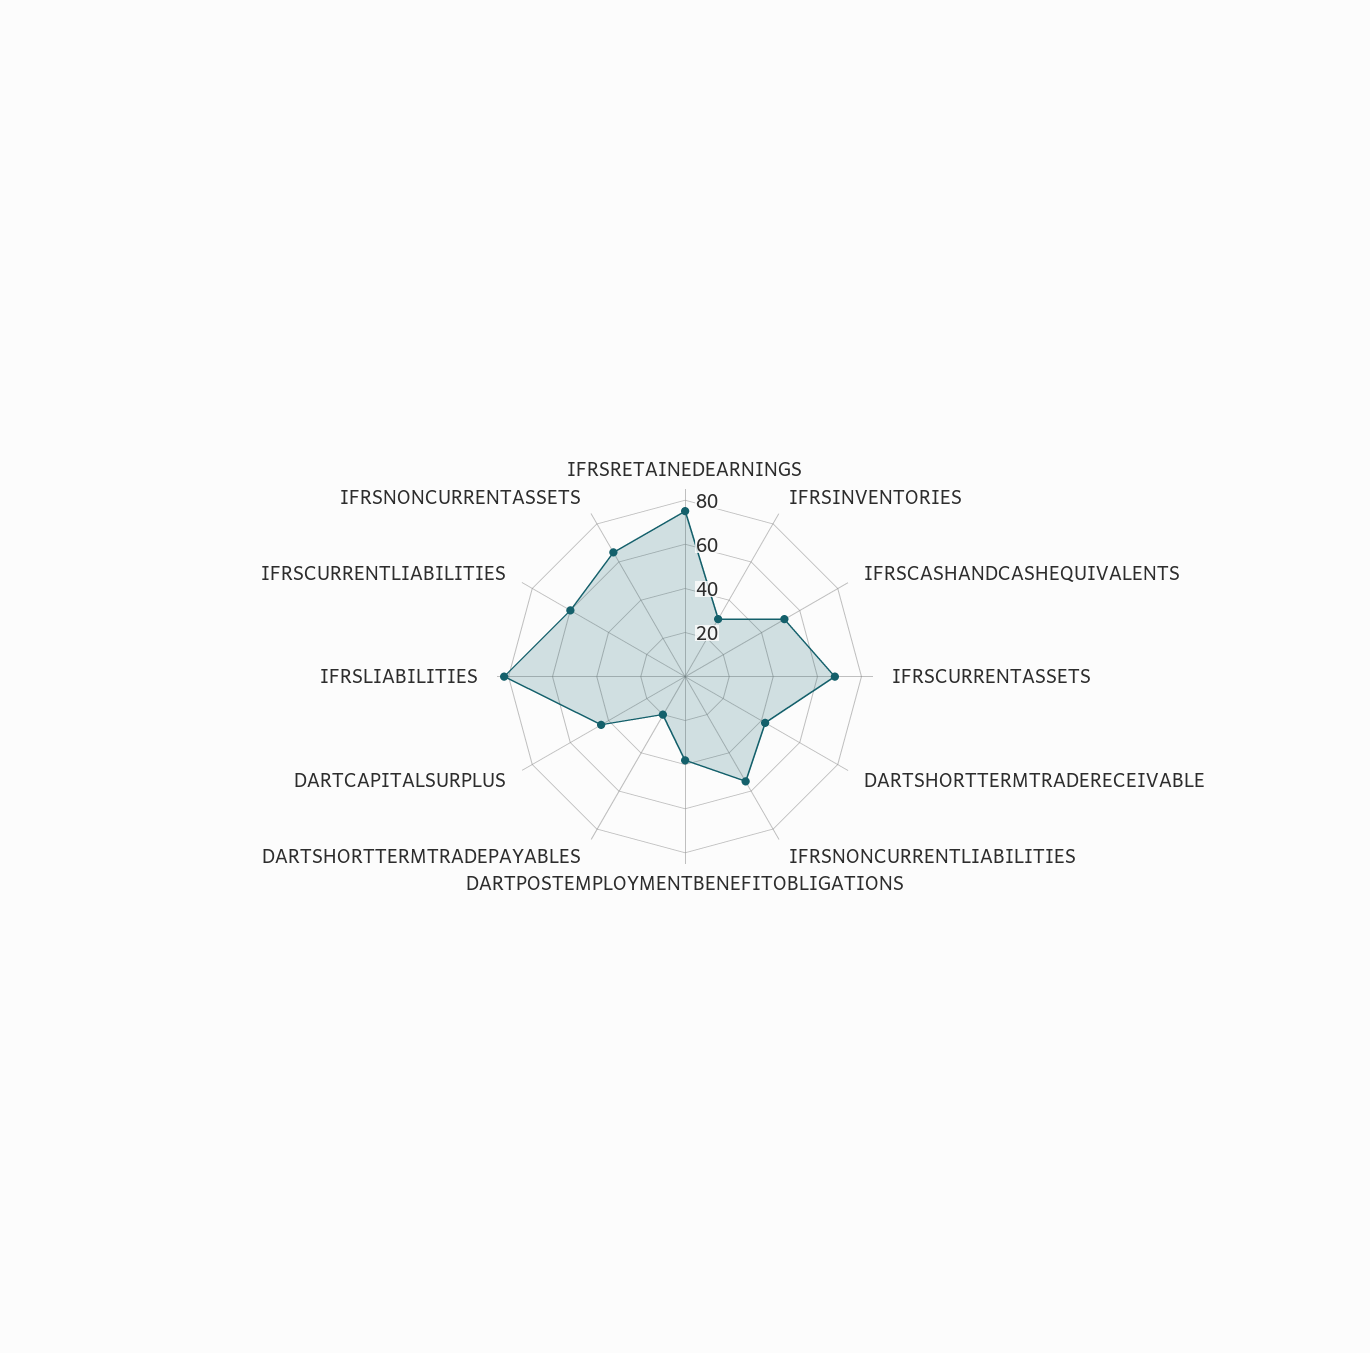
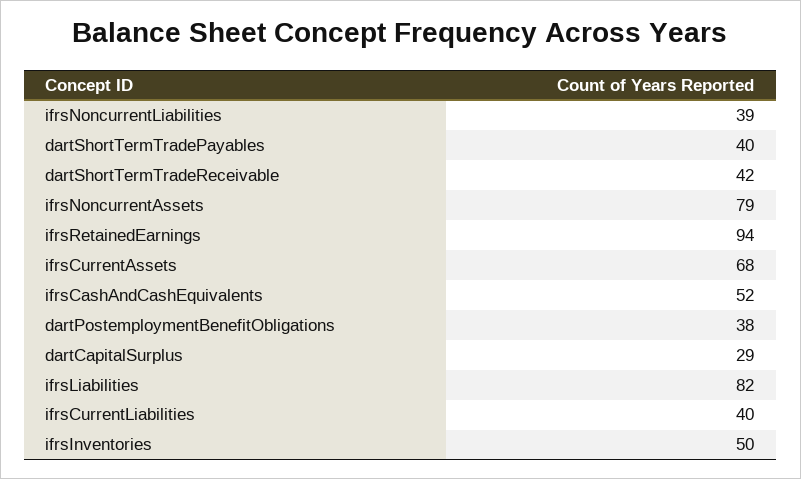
  {
-   "IFRSRETAINEDEARNINGS": 75,
+   "IFRSRETAINEDEARNINGS": 94,
-   "IFRSINVENTORIES": 30,
+   "IFRSINVENTORIES": 50,
    "IFRSCASHANDCASHEQUIVALENTS": 52,
    "IFRSCURRENTASSETS": 68,
    "DARTSHORTTERMTRADERECEIVABLE": 42,
-   "IFRSNONCURRENTLIABILITIES": 55,
+   "IFRSNONCURRENTLIABILITIES": 39,
    "DARTPOSTEMPLOYMENTBENEFITOBLIGATIONS": 38,
-   "DARTSHORTTERMTRADEPAYABLES": 20,
+   "DARTSHORTTERMTRADEPAYABLES": 40,
-   "DARTCAPITALSURPLUS": 45,
+   "DARTCAPITALSURPLUS": 29,
    "IFRSLIABILITIES": 82,
-   "IFRSCURRENTLIABILITIES": 60,
+   "IFRSCURRENTLIABILITIES": 40,
-   "IFRSNONCURRENTASSETS": 65
+   "IFRSNONCURRENTASSETS": 79
  }

